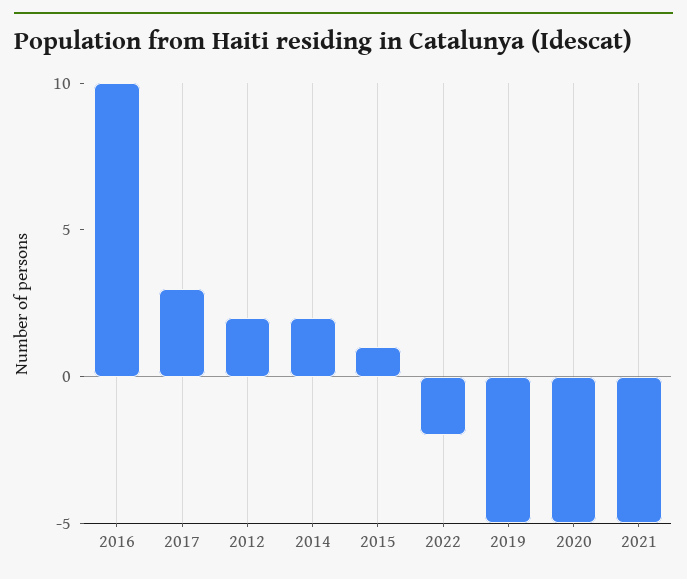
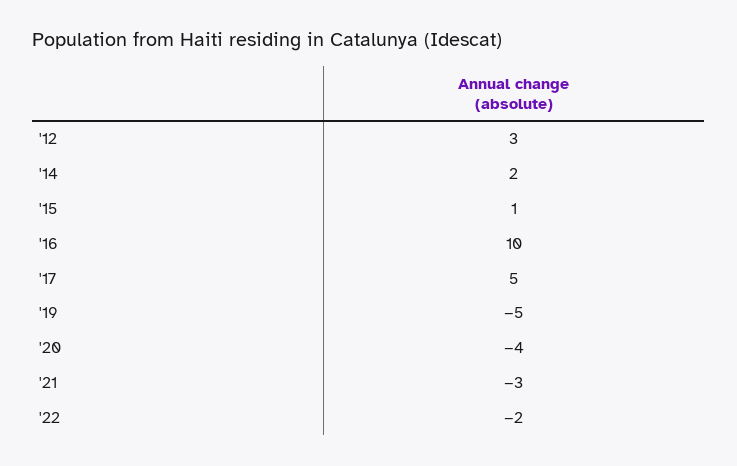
  {
    "2016": 10,
-   "2017": 3,
+   "2017": 5,
-   "2012": 2,
+   "2012": 3,
    "2014": 2,
    "2015": 1,
    "2022": -2,
    "2019": -5,
-   "2020": -5,
+   "2020": -4,
-   "2021": -5
+   "2021": -3
  }

